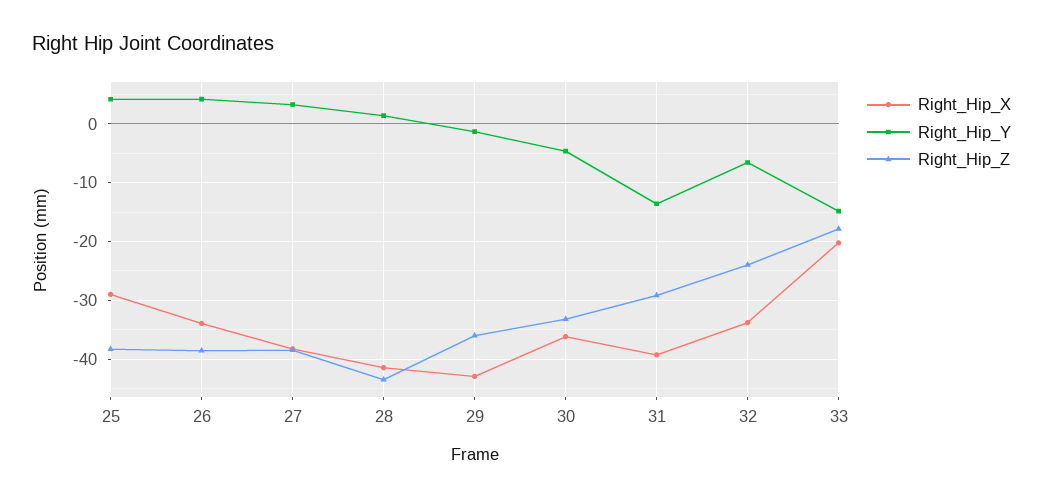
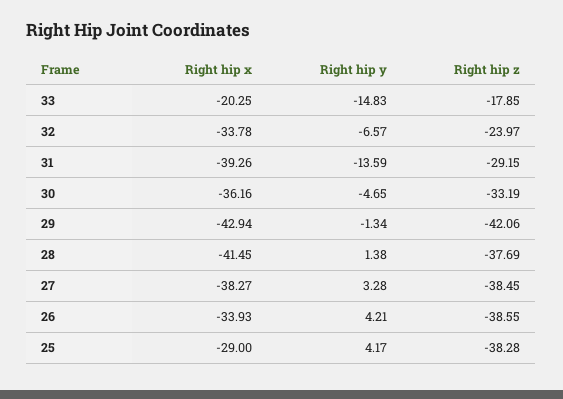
  {
    "Right_Hip_X": {
      "25": -29,
      "26": -33.93,
      "27": -38.27,
      "28": -41.45,
      "29": -42.94,
      "30": -36.16,
      "31": -39.26,
      "32": -33.78,
      "33": -20.25
    },
    "Right_Hip_Y": {
      "25": 4.17,
      "26": 4.21,
      "27": 3.28,
      "28": 1.38,
      "29": -1.34,
      "30": -4.65,
      "31": -13.59,
      "32": -6.57,
      "33": -14.83
    },
    "Right_Hip_Z": {
      "25": -38.28,
      "26": -38.55,
      "27": -38.45,
-     "28": -44,
+     "28": -37.69,
-     "29": -36,
+     "29": -42.06,
      "30": -33.19,
      "31": -29.15,
      "32": -23.97,
      "33": -17.85
    }
  }

